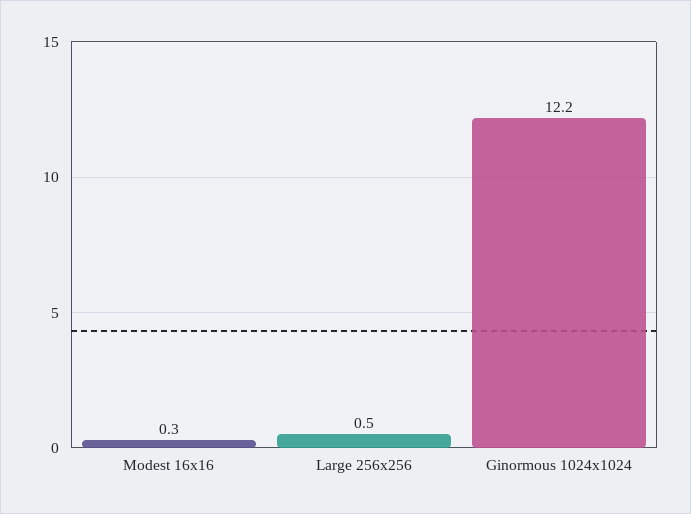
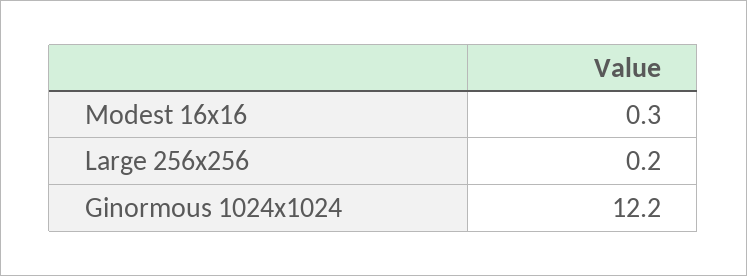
  {
    "Modest 16x16": 0.3,
-   "Large 256x256": 0.5,
+   "Large 256x256": 0.2,
    "Ginormous 1024x1024": 12.2
  }

